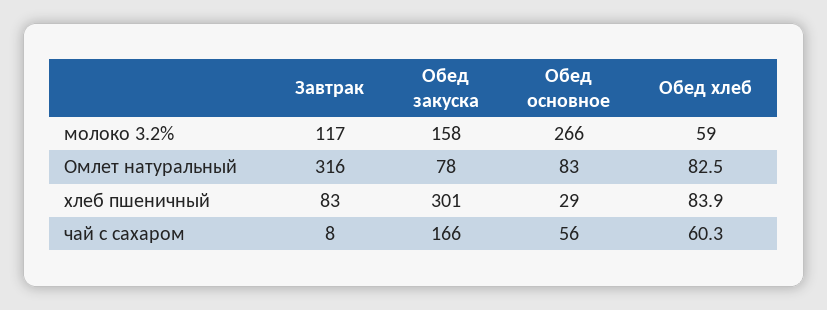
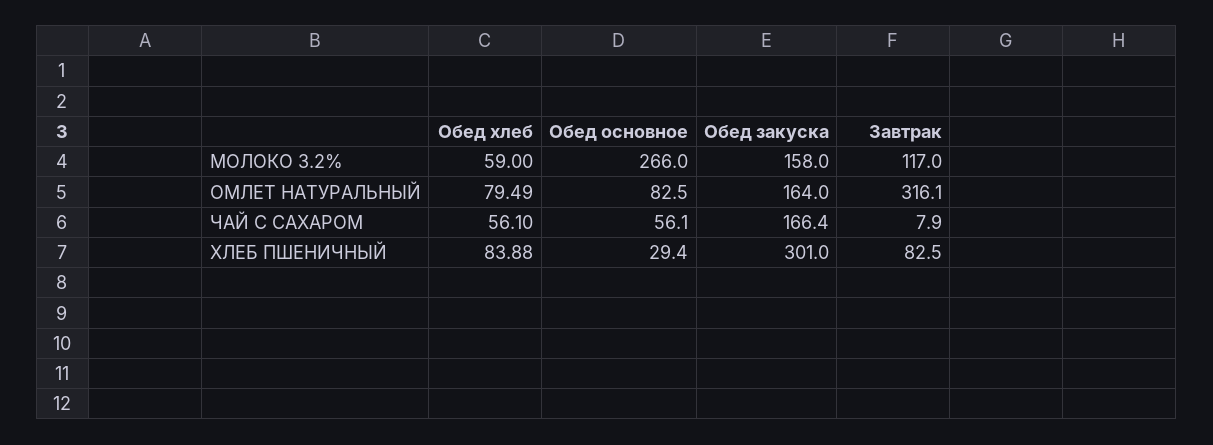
  {
    "Завтрак": {
      "молоко 3.2%": 117,
      "Омлет натуральный": 316.1,
      "хлеб пшеничный": 82.5,
      "чай с сахаром": 7.9
    },
    "Обед закуска": {
      "молоко 3.2%": 158,
-     "Омлет натуральный": 78,
+     "Омлет натуральный": 164,
      "хлеб пшеничный": 301,
      "чай с сахаром": 166.4
    },
    "Обед основное": {
      "молоко 3.2%": 266,
      "Омлет натуральный": 82.5,
      "хлеб пшеничный": 29.4,
      "чай с сахаром": 56.1
    },
    "Обед хлеб": {
      "молоко 3.2%": 59,
-     "Омлет натуральный": 82.5,
+     "Омлет натуральный": 79.49,
      "хлеб пшеничный": 83.88,
-     "чай с сахаром": 60.3
+     "чай с сахаром": 56.1
    }
  }

